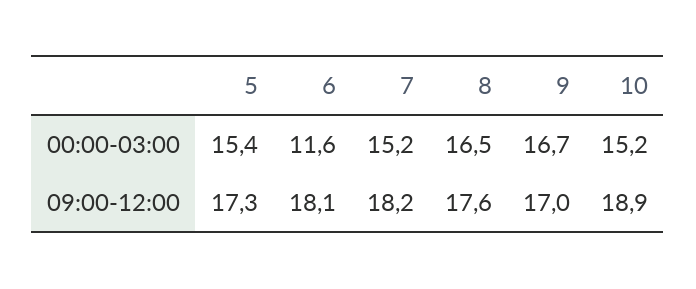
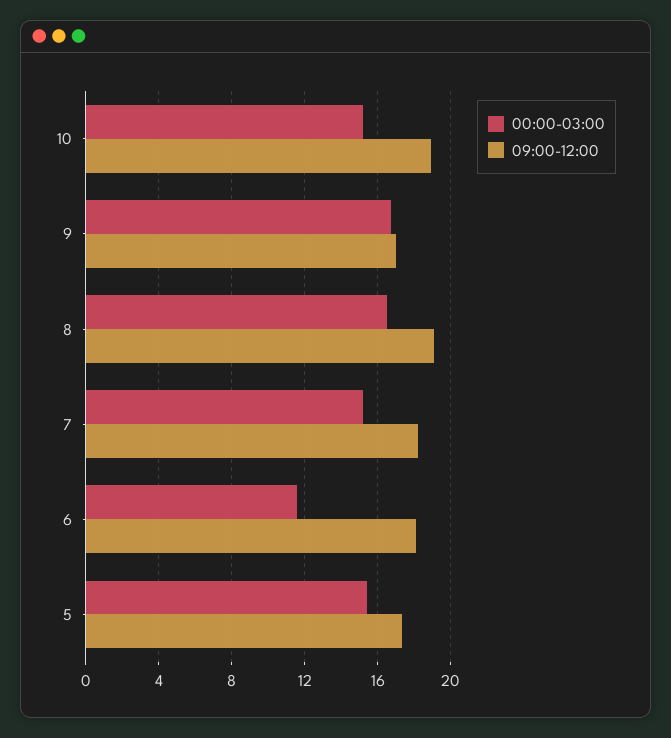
  {
    "00:00-03:00": {
      "5": 15.4,
      "6": 11.6,
      "7": 15.2,
      "8": 16.5,
      "9": 16.7,
      "10": 15.2
    },
    "09:00-12:00": {
      "5": 17.3,
      "6": 18.1,
      "7": 18.2,
-     "8": 17.6,
+     "8": 19,
      "9": 17,
      "10": 18.9
    }
  }

